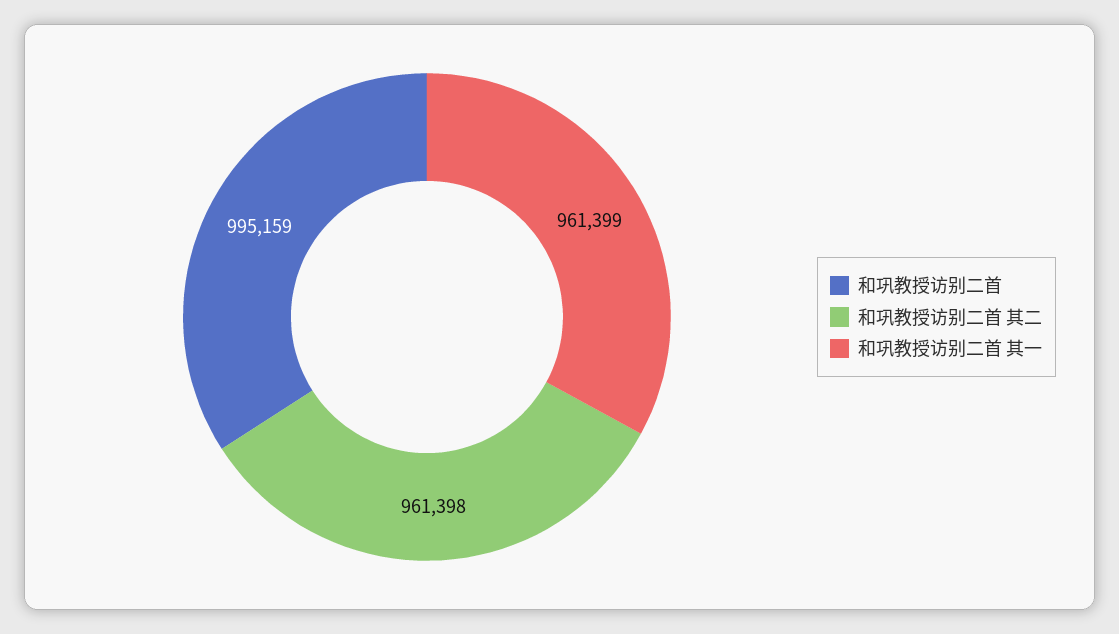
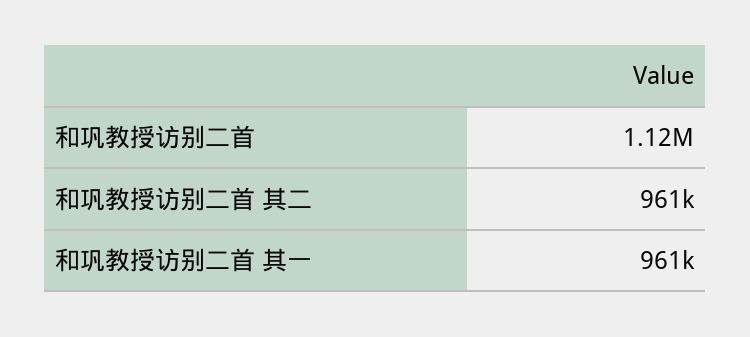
  {
-   "和巩教授访别二首": 995159,
+   "和巩教授访别二首": 1120000,
    "和巩教授访别二首 其二": 961398,
    "和巩教授访别二首 其一": 961399
  }

